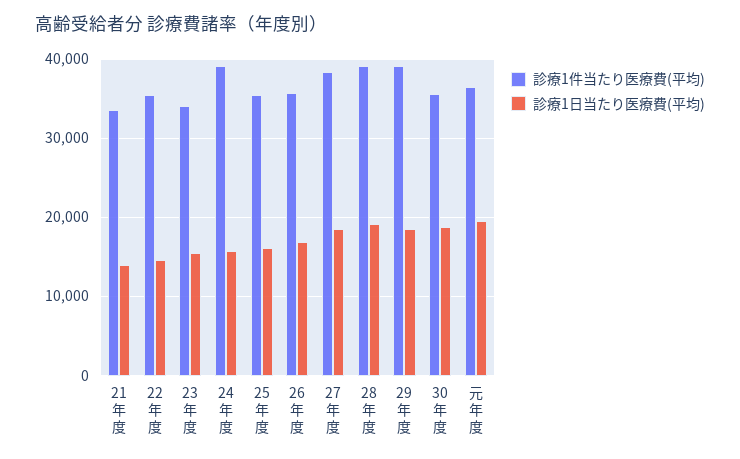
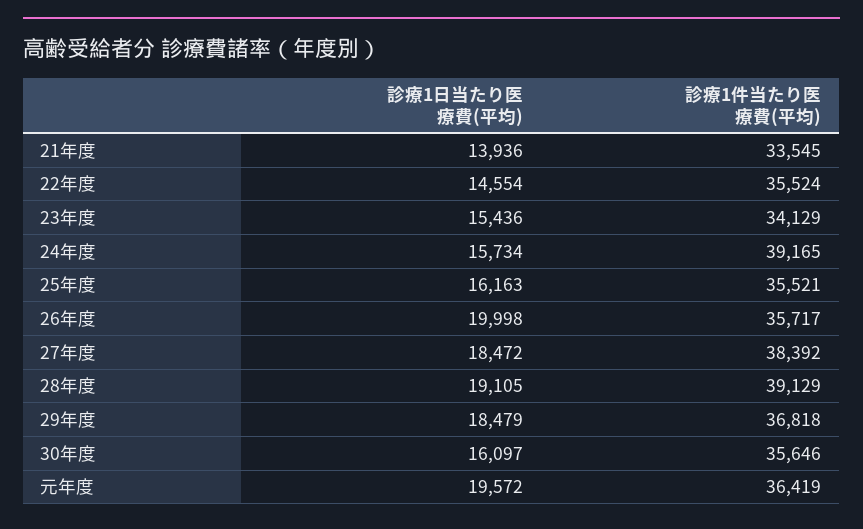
  {
    "診療1件当たり医療費(平均)": {
      "21年度": 33545,
      "22年度": 35524,
      "23年度": 34129,
      "24年度": 39165,
      "25年度": 35521,
      "26年度": 35717,
      "27年度": 38392,
      "28年度": 39129,
-     "29年度": 39000,
+     "29年度": 36818,
      "30年度": 35646,
      "元年度": 36419
    },
    "診療1日当たり医療費(平均)": {
      "21年度": 13936,
      "22年度": 14554,
      "23年度": 15436,
      "24年度": 15734,
      "25年度": 16163,
-     "26年度": 17000,
+     "26年度": 19998,
      "27年度": 18472,
      "28年度": 19105,
      "29年度": 18479,
-     "30年度": 19000,
+     "30年度": 16097,
      "元年度": 19572
    }
  }

